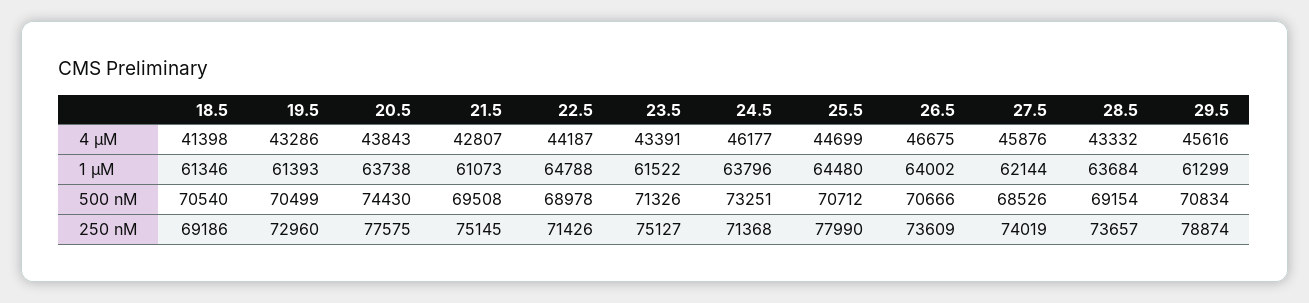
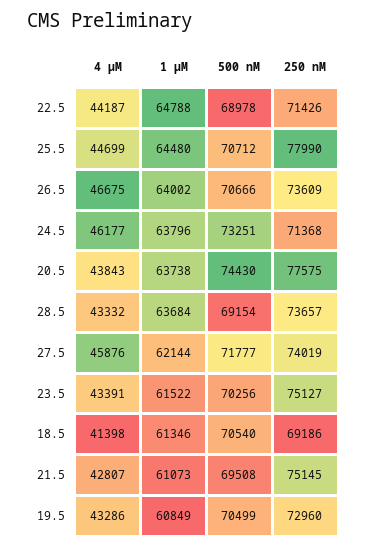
  {
    "18.5": {
      "4 µM": 41398,
      "1 µM": 61346,
      "500 nM": 70540,
      "250 nM": 69186
    },
    "19.5": {
      "4 µM": 43286,
-     "1 µM": 61393,
+     "1 µM": 60849,
      "500 nM": 70499,
      "250 nM": 72960
    },
    "20.5": {
      "4 µM": 43843,
      "1 µM": 63738,
      "500 nM": 74430,
      "250 nM": 77575
    },
    "21.5": {
      "4 µM": 42807,
      "1 µM": 61073,
      "500 nM": 69508,
      "250 nM": 75145
    },
    "22.5": {
      "4 µM": 44187,
      "1 µM": 64788,
      "500 nM": 68978,
      "250 nM": 71426
    },
    "23.5": {
      "4 µM": 43391,
      "1 µM": 61522,
-     "500 nM": 71326,
+     "500 nM": 70256,
      "250 nM": 75127
    },
    "24.5": {
      "4 µM": 46177,
      "1 µM": 63796,
      "500 nM": 73251,
      "250 nM": 71368
    },
    "25.5": {
      "4 µM": 44699,
      "1 µM": 64480,
      "500 nM": 70712,
      "250 nM": 77990
    },
    "26.5": {
      "4 µM": 46675,
      "1 µM": 64002,
      "500 nM": 70666,
      "250 nM": 73609
    },
    "27.5": {
      "4 µM": 45876,
      "1 µM": 62144,
-     "500 nM": 68526,
+     "500 nM": 71777,
      "250 nM": 74019
    },
    "28.5": {
      "4 µM": 43332,
      "1 µM": 63684,
      "500 nM": 69154,
      "250 nM": 73657
-   },
+   }
-   "29.5": {
-     "4 µM": 45616,
-     "1 µM": 61299,
-     "500 nM": 70834,
-     "250 nM": 78874
-   }
  }

